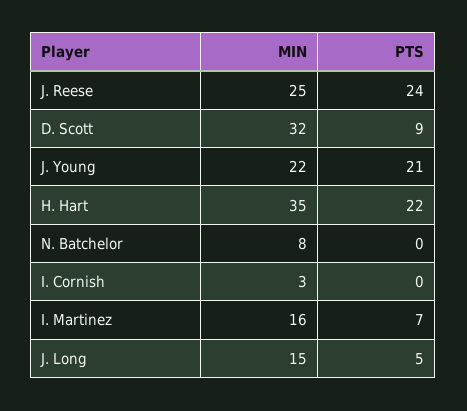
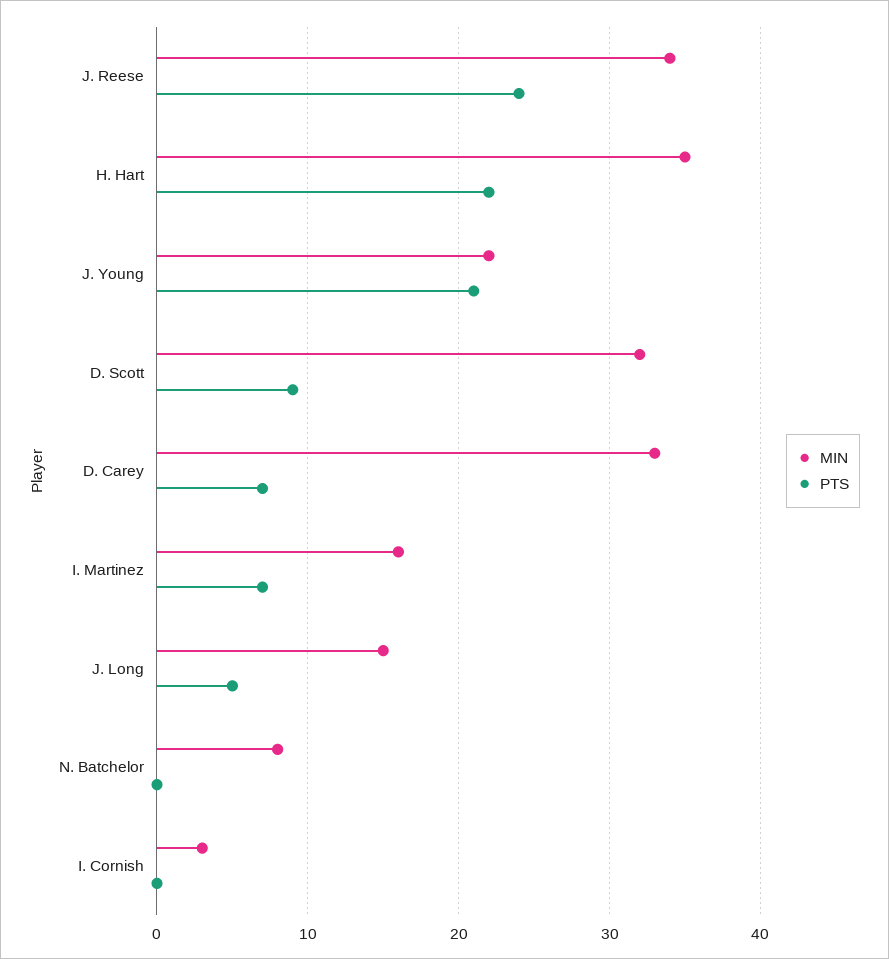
  {
    "MIN": {
-     "J. Reese": 25,
+     "J. Reese": 34,
      "D. Scott": 32,
      "J. Young": 22,
      "H. Hart": 35,
      "N. Batchelor": 8,
      "I. Cornish": 3,
      "I. Martinez": 16,
-     "J. Long": 15
+     "J. Long": 15,
+     "D. Carey": 33
    },
    "PTS": {
      "J. Reese": 24,
      "D. Scott": 9,
      "J. Young": 21,
      "H. Hart": 22,
      "N. Batchelor": 0,
      "I. Cornish": 0,
      "I. Martinez": 7,
-     "J. Long": 5
+     "J. Long": 5,
+     "D. Carey": 7
    }
  }

